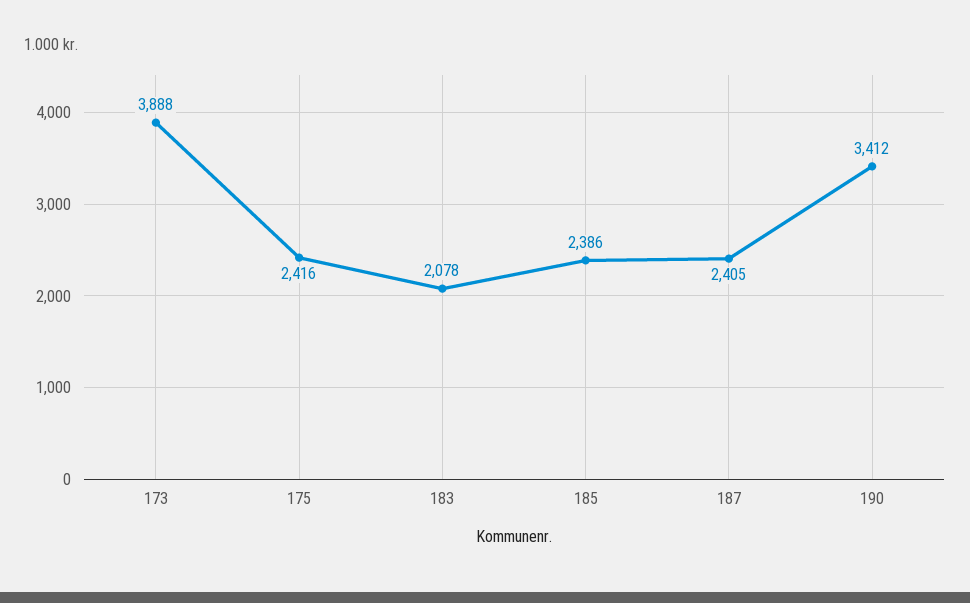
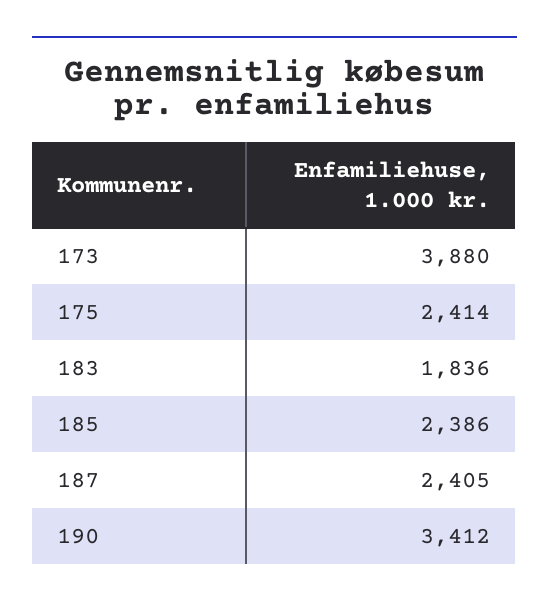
  {
-   "173": 3888,
+   "173": 3880,
-   "175": 2416,
+   "175": 2414,
-   "183": 2078,
+   "183": 1836,
    "185": 2386,
    "187": 2405,
    "190": 3412
  }

